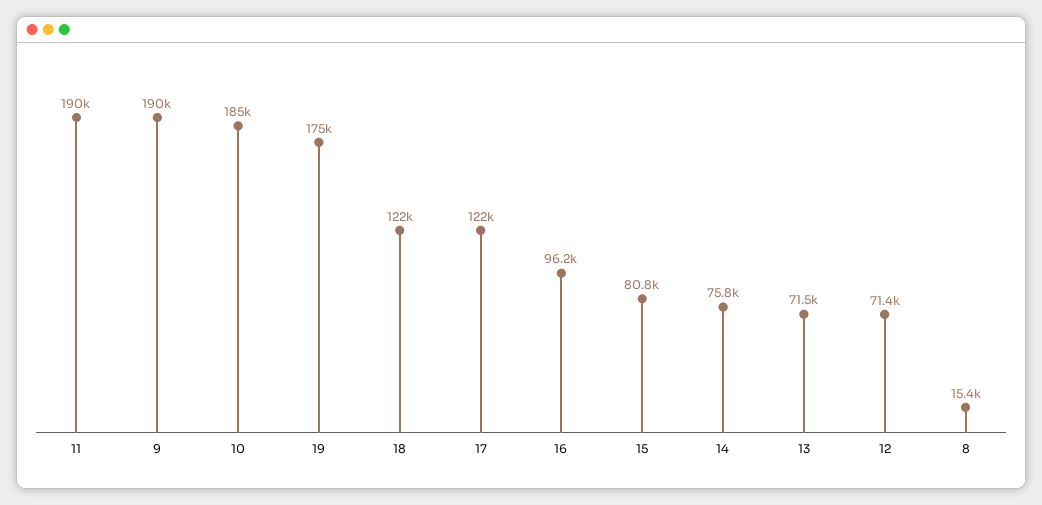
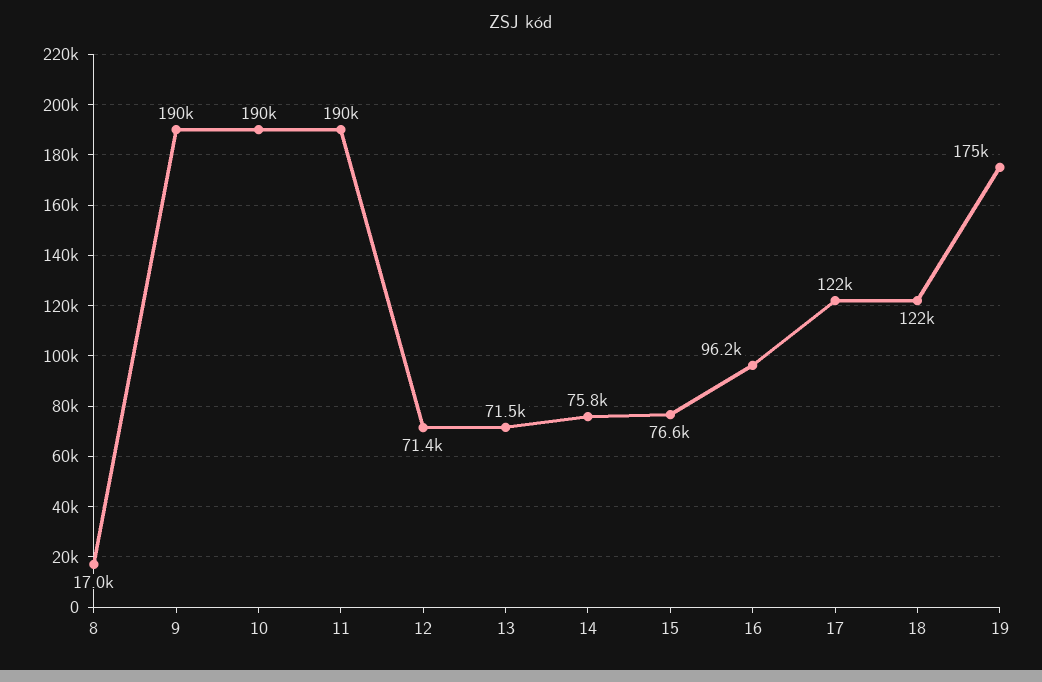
  {
    "11": 190000,
    "9": 190000,
-   "10": 185000,
+   "10": 190000,
    "19": 175000,
    "18": 122000,
    "17": 122000,
    "16": 96200,
-   "15": 80800,
+   "15": 76600,
    "14": 75800,
    "13": 71500,
    "12": 71400,
-   "8": 15400
+   "8": 17000
  }

